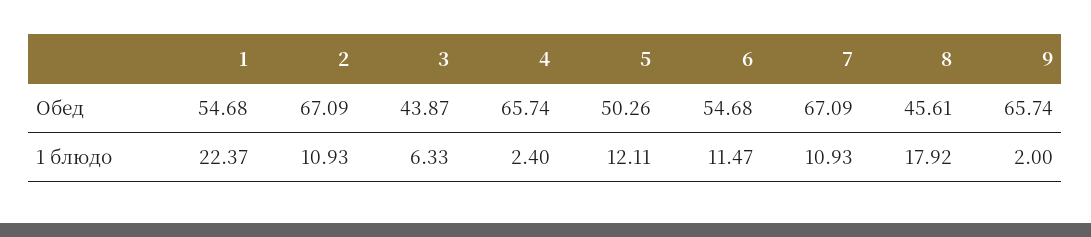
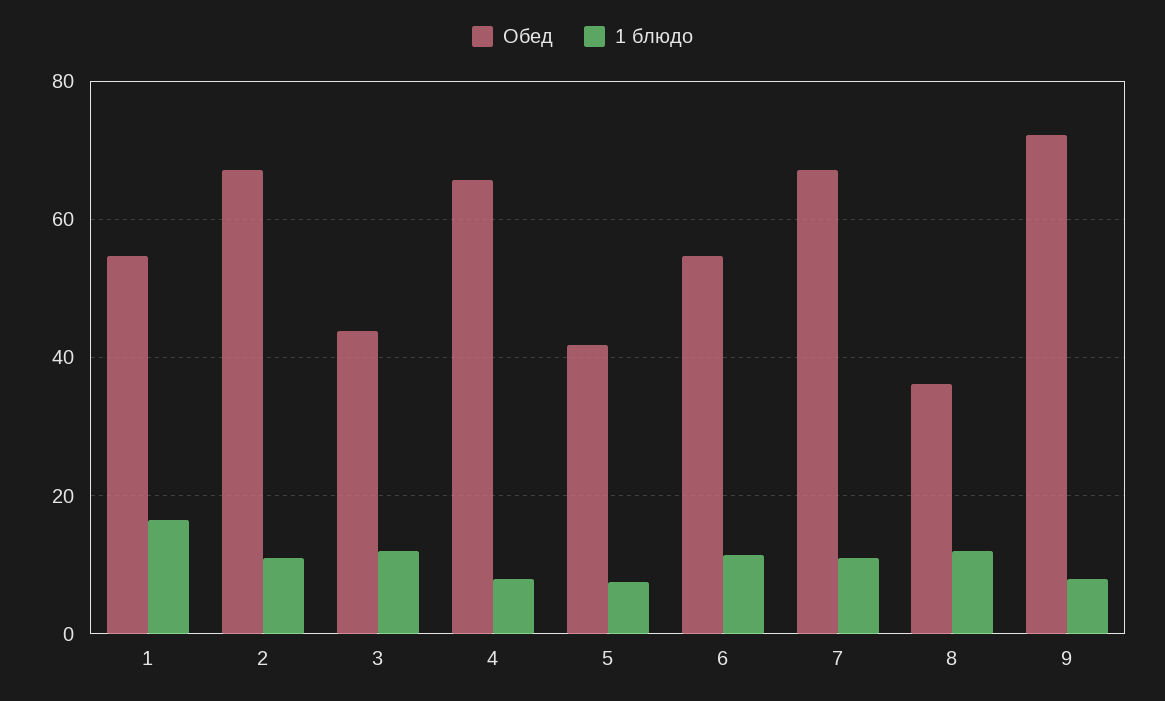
  {
    "Обед": {
      "1": 54.68,
      "2": 67.09,
      "3": 43.87,
      "4": 65.74,
-     "5": 50.26,
+     "5": 42,
      "6": 54.68,
      "7": 67.09,
-     "8": 45.61,
+     "8": 36,
-     "9": 65.74
+     "9": 72
    },
    "1 блюдо": {
-     "1": 22.37,
+     "1": 16,
      "2": 10.93,
-     "3": 6.33,
+     "3": 12,
-     "4": 2.4,
+     "4": 8,
-     "5": 12.11,
+     "5": 8,
      "6": 11.47,
      "7": 10.93,
-     "8": 17.92,
+     "8": 12,
-     "9": 2
+     "9": 8
    }
  }

